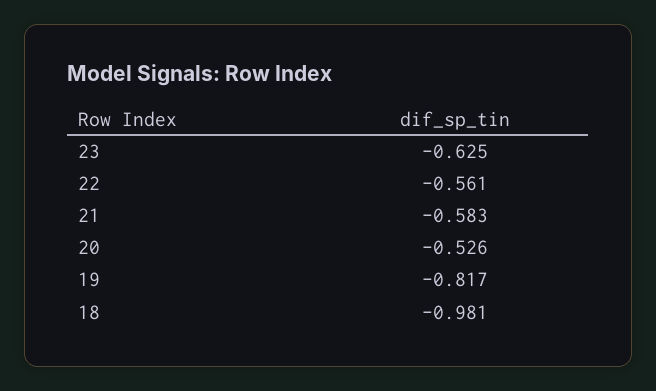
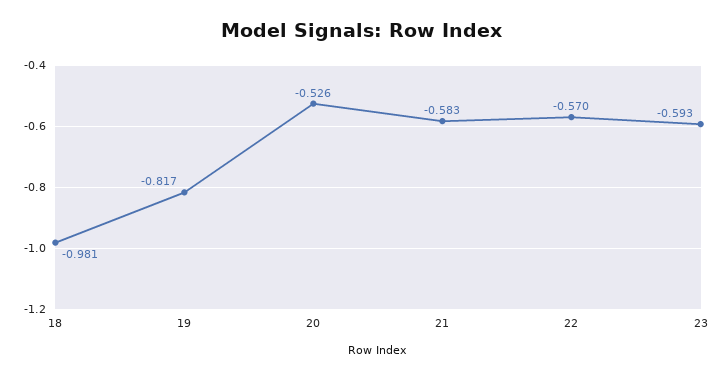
  {
-   "23": -0.625,
+   "23": -0.593,
-   "22": -0.561,
+   "22": -0.57,
    "21": -0.583,
    "20": -0.526,
    "19": -0.817,
    "18": -0.981
  }

